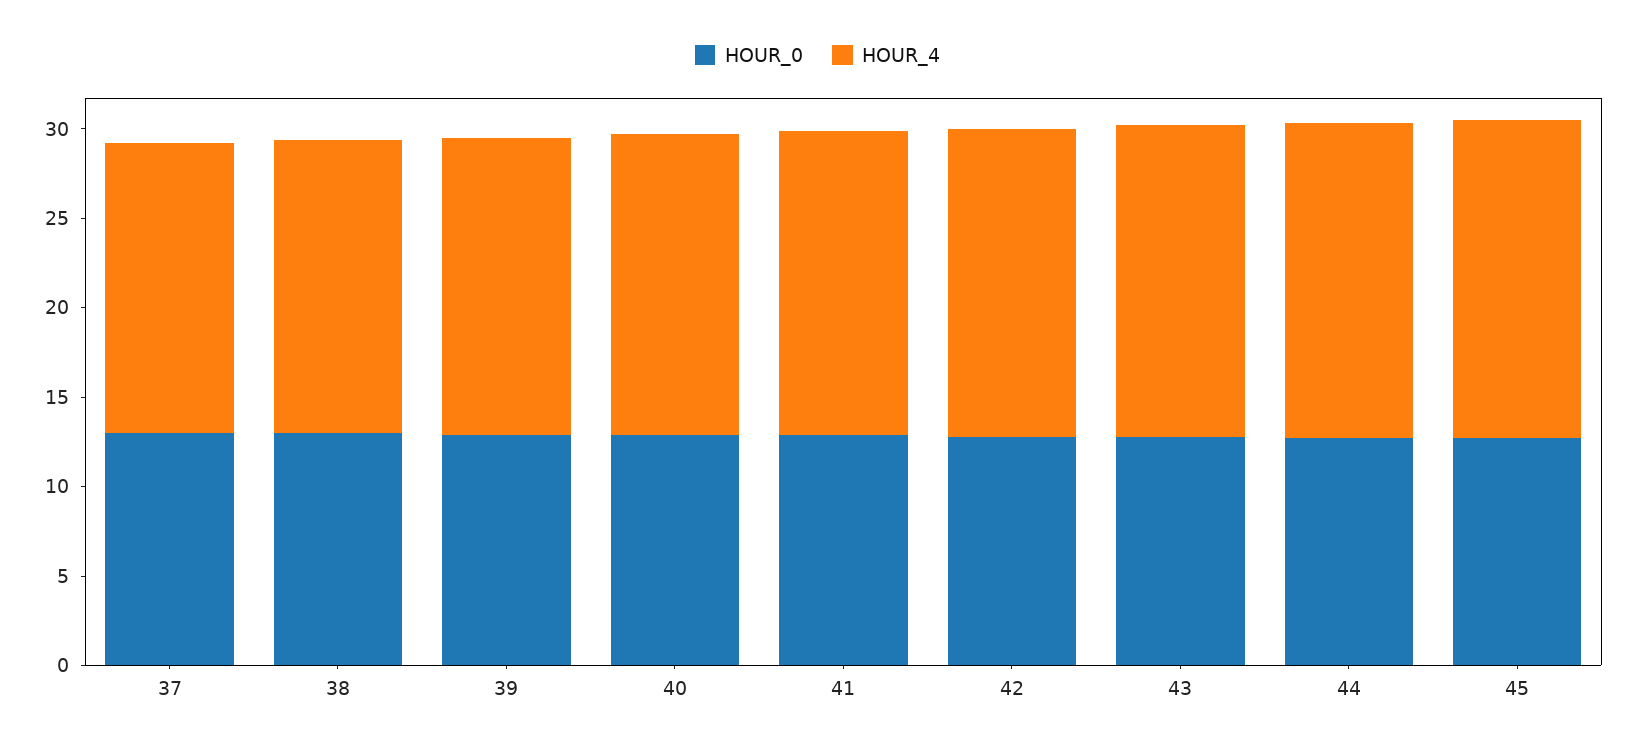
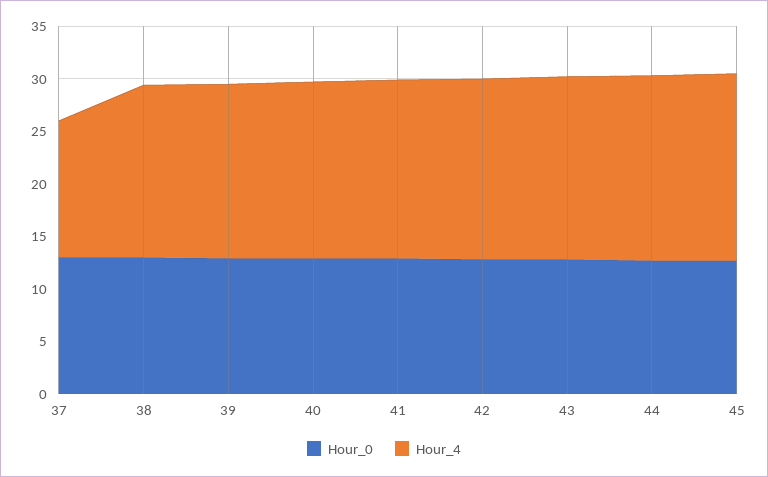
  {
    "HOUR_0": {
      "37": 13,
      "38": 13,
      "39": 13,
      "40": 13,
      "41": 13,
      "42": 13,
      "43": 13,
      "44": 13,
      "45": 13
    },
    "HOUR_4": {
-     "37": 16,
+     "37": 13,
      "38": 16,
      "39": 17,
      "40": 17,
      "41": 17,
      "42": 17,
      "43": 17,
      "44": 18,
      "45": 18
    }
  }

